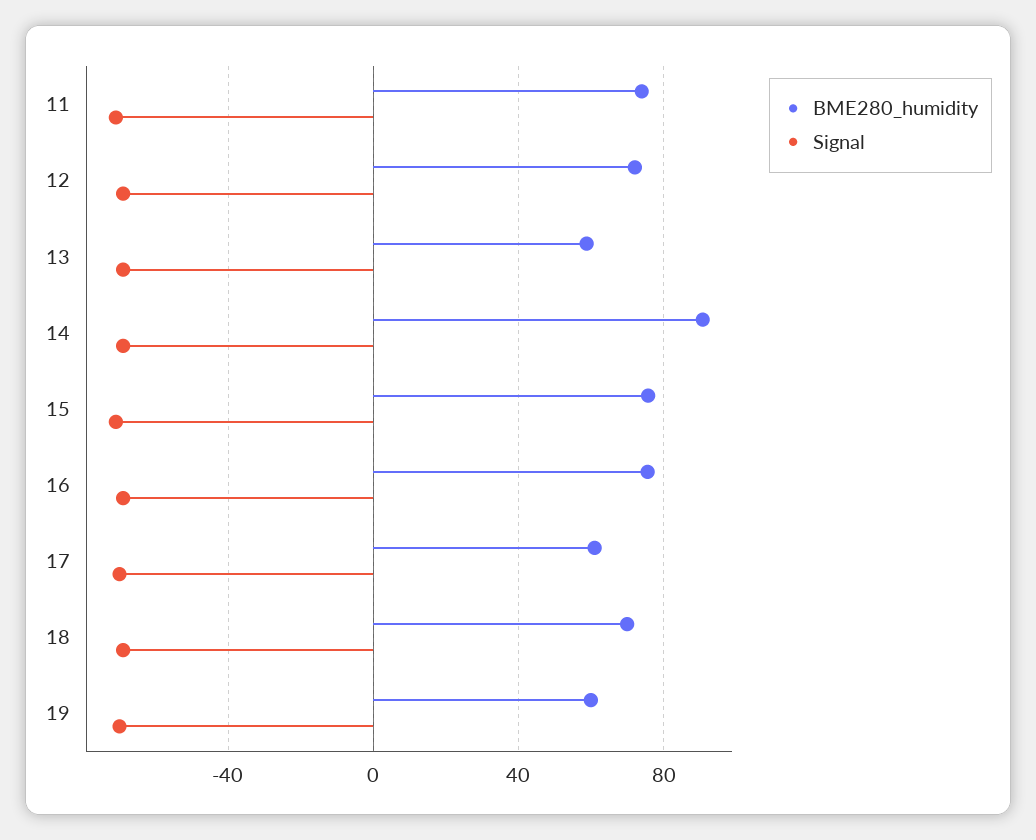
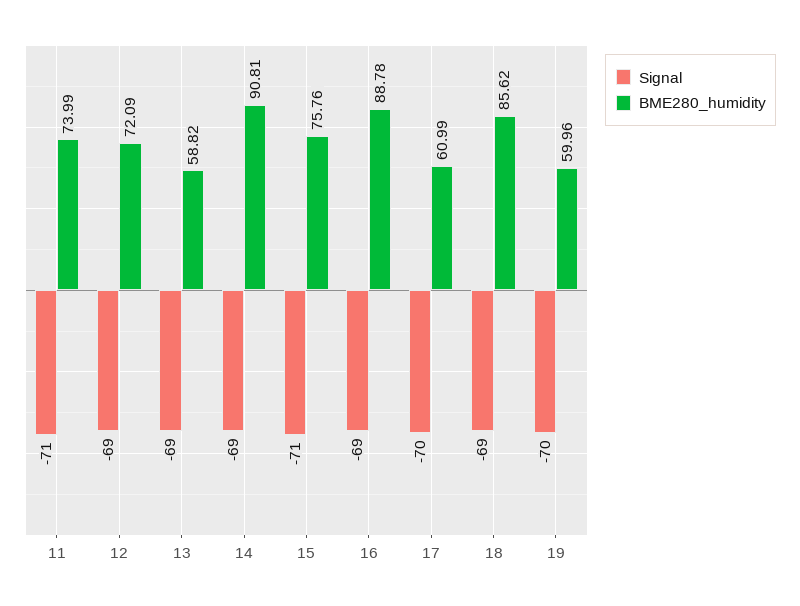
  {
    "BME280_humidity": {
      "11": 73.99,
      "12": 72.09,
      "13": 58.82,
      "14": 90.81,
      "15": 75.76,
-     "16": 75,
+     "16": 88.78,
      "17": 60.99,
-     "18": 70,
+     "18": 85.62,
      "19": 59.96
    },
    "Signal": {
      "11": -71,
      "12": -69,
      "13": -69,
      "14": -69,
      "15": -71,
      "16": -69,
      "17": -70,
      "18": -69,
      "19": -70
    }
  }

